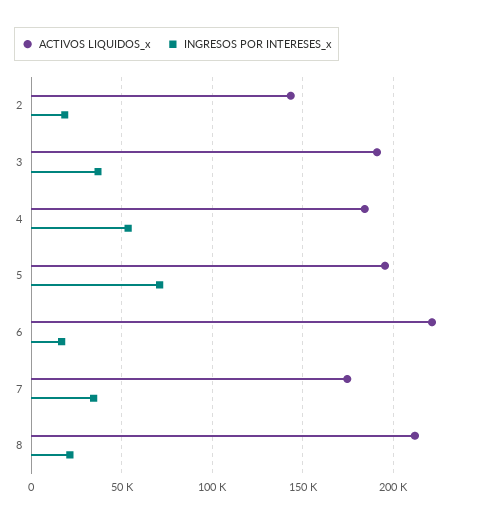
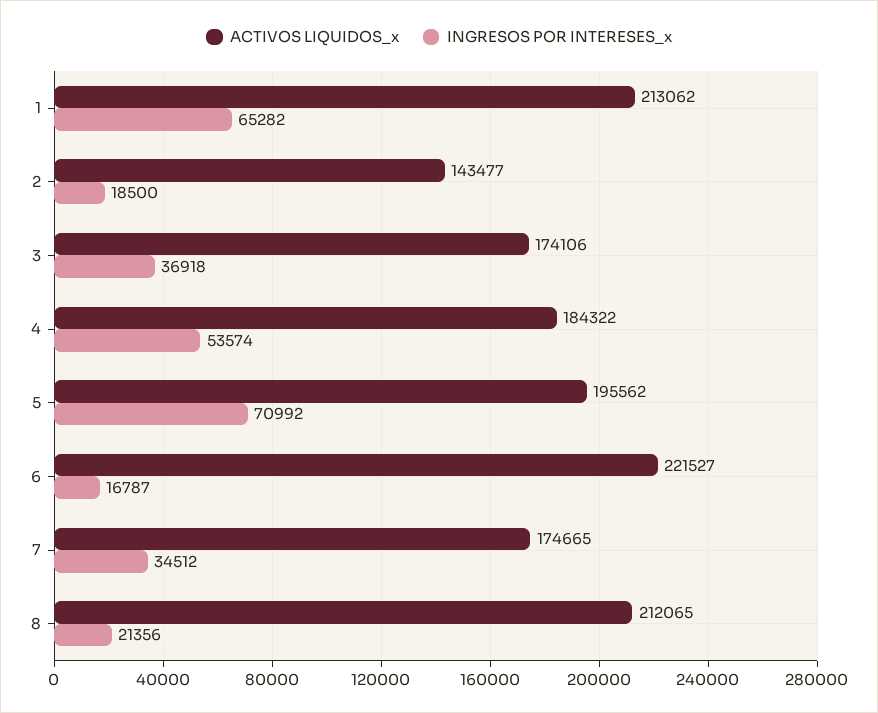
  {
    "ACTIVOS LIQUIDOS_x": {
      "2": 143477,
-     "3": 190000,
+     "3": 174106,
      "4": 184322,
      "5": 195562,
      "6": 221527,
      "7": 174665,
-     "8": 212065
+     "8": 212065,
+     "1": 213062
    },
    "INGRESOS POR INTERESES_x": {
      "2": 18500,
      "3": 36918,
      "4": 53574,
      "5": 70992,
      "6": 16787,
      "7": 34512,
-     "8": 21356
+     "8": 21356,
+     "1": 65282
    }
  }

